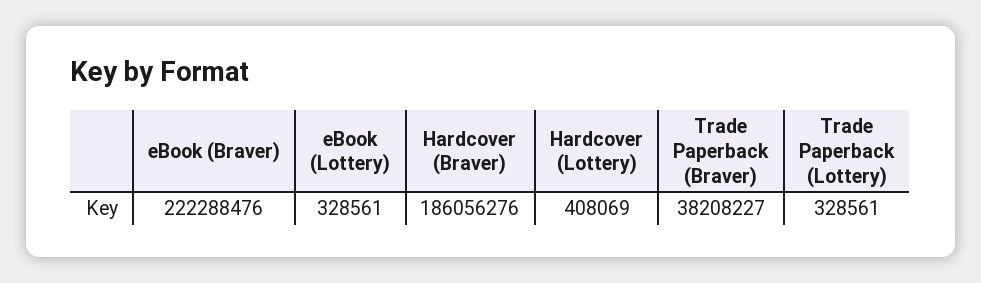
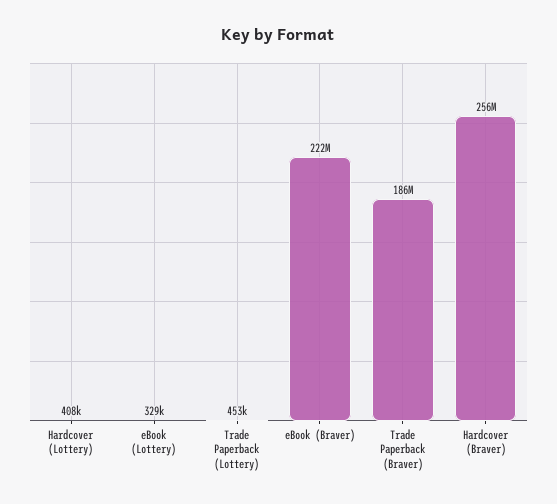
  {
    "eBook (Braver)": 222288476,
    "eBook (Lottery)": 328561,
-   "Hardcover (Braver)": 186056276,
+   "Hardcover (Braver)": 256000000,
    "Hardcover (Lottery)": 408069,
-   "Trade Paperback (Braver)": 38208227,
+   "Trade Paperback (Braver)": 186000000,
-   "Trade Paperback (Lottery)": 328561
+   "Trade Paperback (Lottery)": 453000
  }

